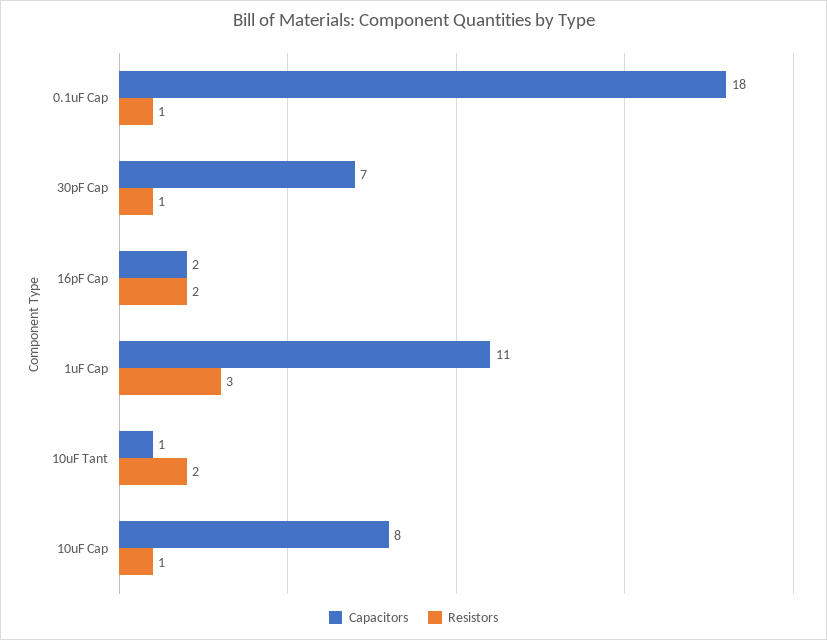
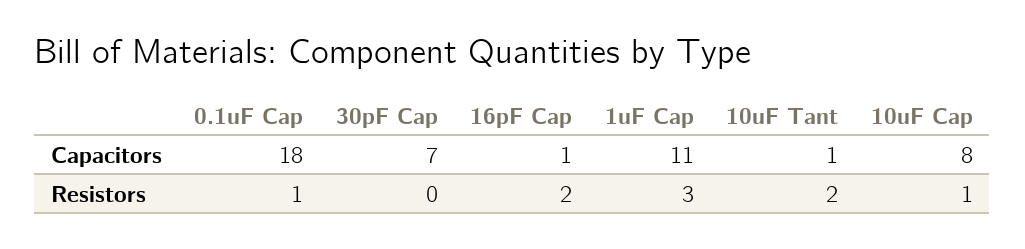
  {
    "Capacitors": {
      "0.1uF Cap": 18,
      "30pF Cap": 7,
-     "16pF Cap": 2,
+     "16pF Cap": 1,
      "1uF Cap": 11,
      "10uF Tant": 1,
      "10uF Cap": 8
    },
    "Resistors": {
      "0.1uF Cap": 1,
-     "30pF Cap": 1,
+     "30pF Cap": 0,
      "16pF Cap": 2,
      "1uF Cap": 3,
      "10uF Tant": 2,
      "10uF Cap": 1
    }
  }

